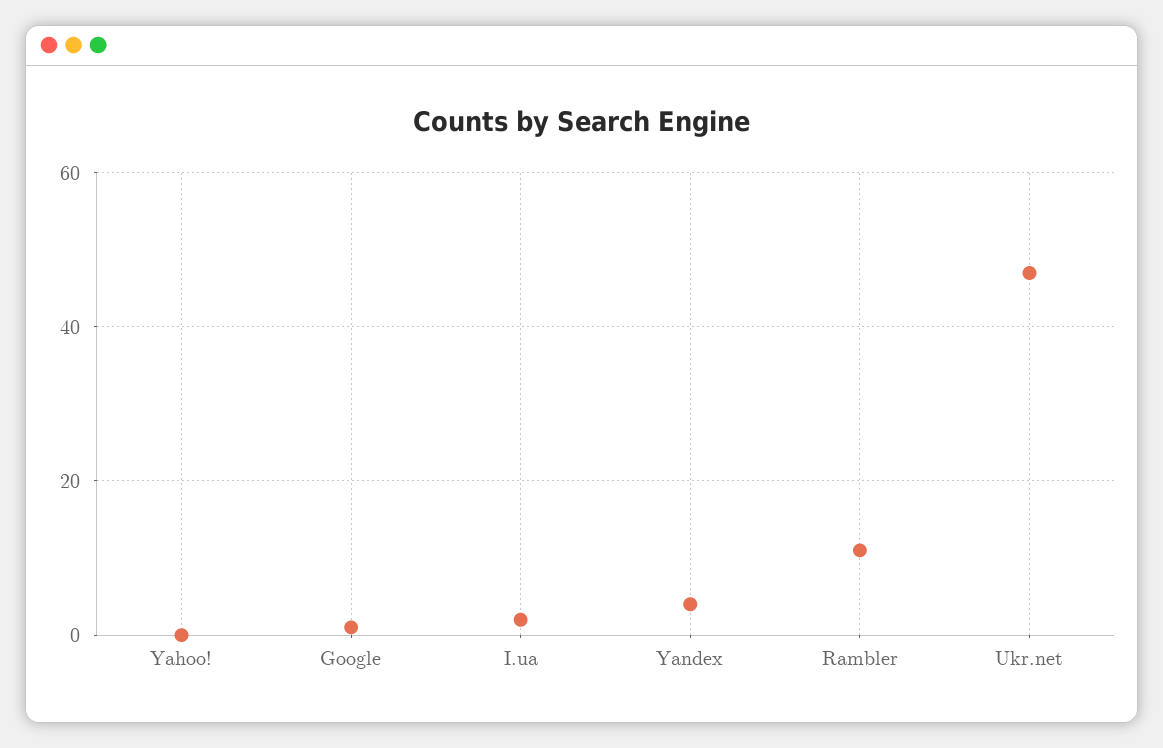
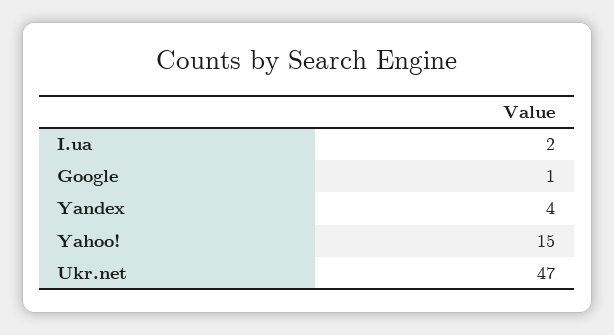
  {
-   "Yahoo!": 0,
+   "Yahoo!": 15,
    "Google": 1,
    "I.ua": 2,
    "Yandex": 4,
-   "Rambler": 10,
    "Ukr.net": 47
  }

